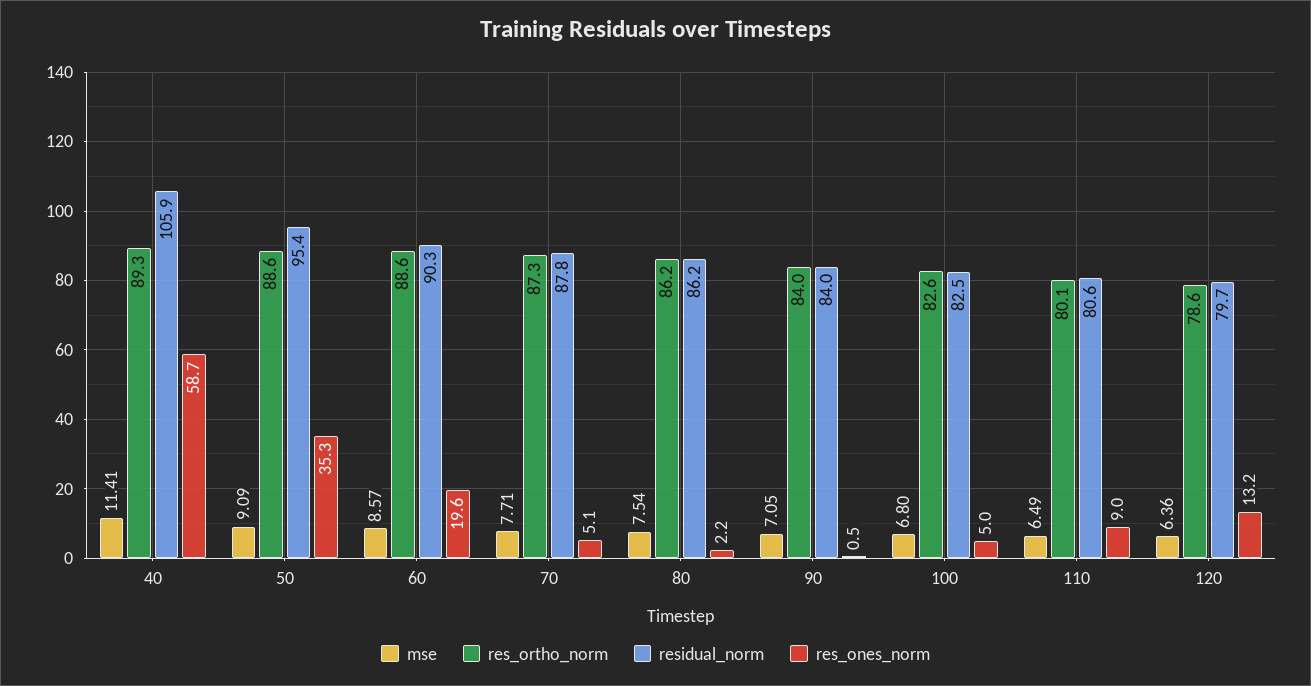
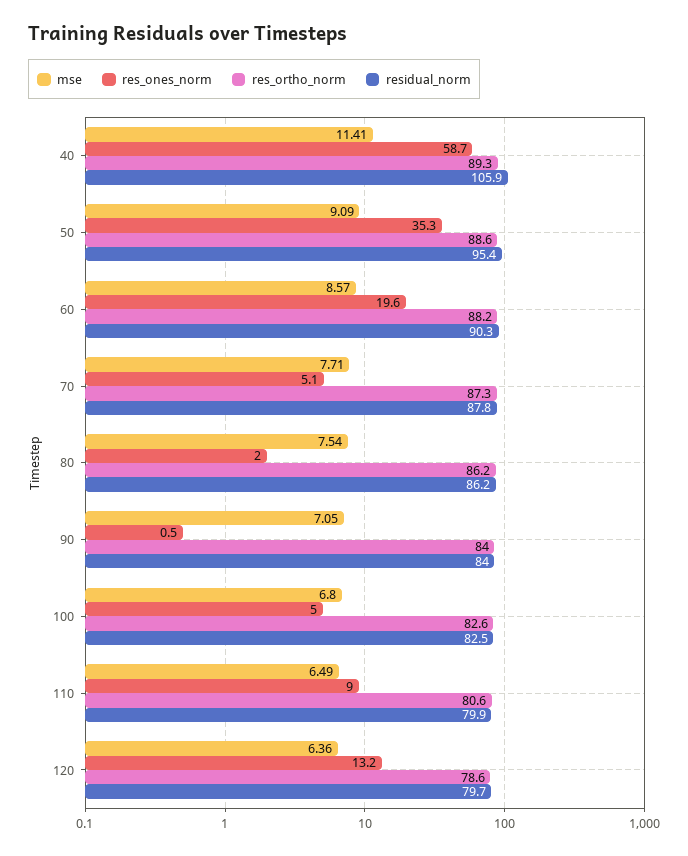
  {
    "mse": {
      "40": 11.41,
      "50": 9.09,
      "60": 8.57,
      "70": 7.71,
      "80": 7.54,
      "90": 7.05,
      "100": 6.8,
      "110": 6.49,
      "120": 6.36
    },
    "res_ortho_norm": {
      "40": 89.3,
      "50": 88.6,
-     "60": 88.6,
+     "60": 88.2,
      "70": 87.3,
      "80": 86.2,
      "90": 84,
      "100": 82.6,
-     "110": 80.1,
+     "110": 80.6,
      "120": 78.6
    },
    "residual_norm": {
      "40": 105.9,
      "50": 95.4,
      "60": 90.3,
      "70": 87.8,
      "80": 86.2,
      "90": 84,
      "100": 82.5,
-     "110": 80.6,
+     "110": 79.9,
      "120": 79.7
    },
    "res_ones_norm": {
      "40": 58.7,
      "50": 35.3,
      "60": 19.6,
      "70": 5.1,
-     "80": 2.2,
+     "80": 2,
      "90": 0.5,
      "100": 5,
      "110": 9,
      "120": 13.2
    }
  }

